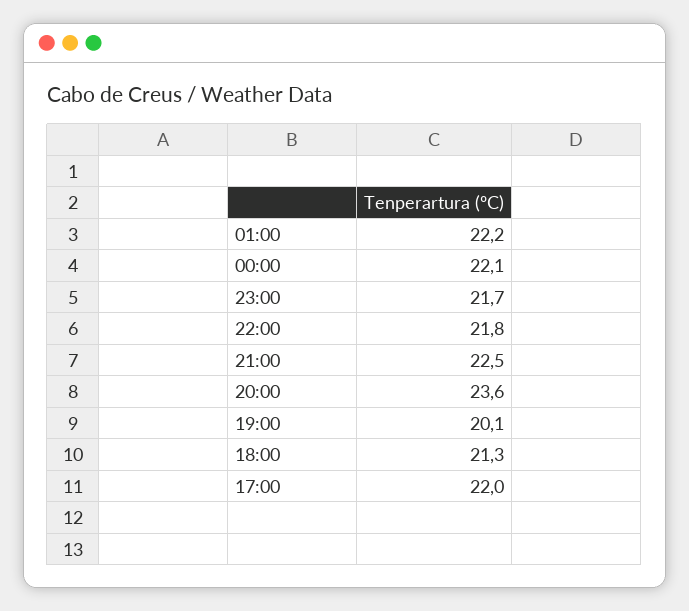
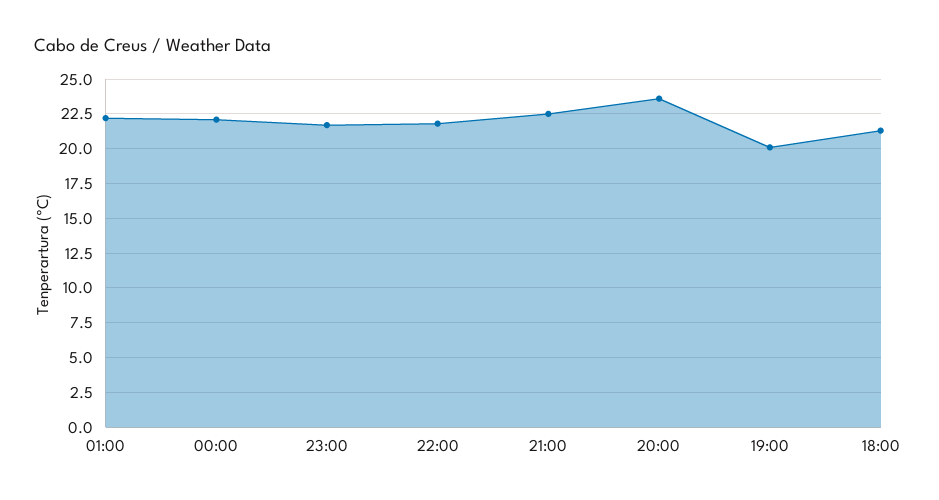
  {
    "01:00": 22.2,
    "00:00": 22.1,
    "23:00": 21.7,
    "22:00": 21.8,
    "21:00": 22.5,
    "20:00": 23.6,
    "19:00": 20.1,
-   "18:00": 21.3,
+   "18:00": 21.3
-   "17:00": 22
  }

